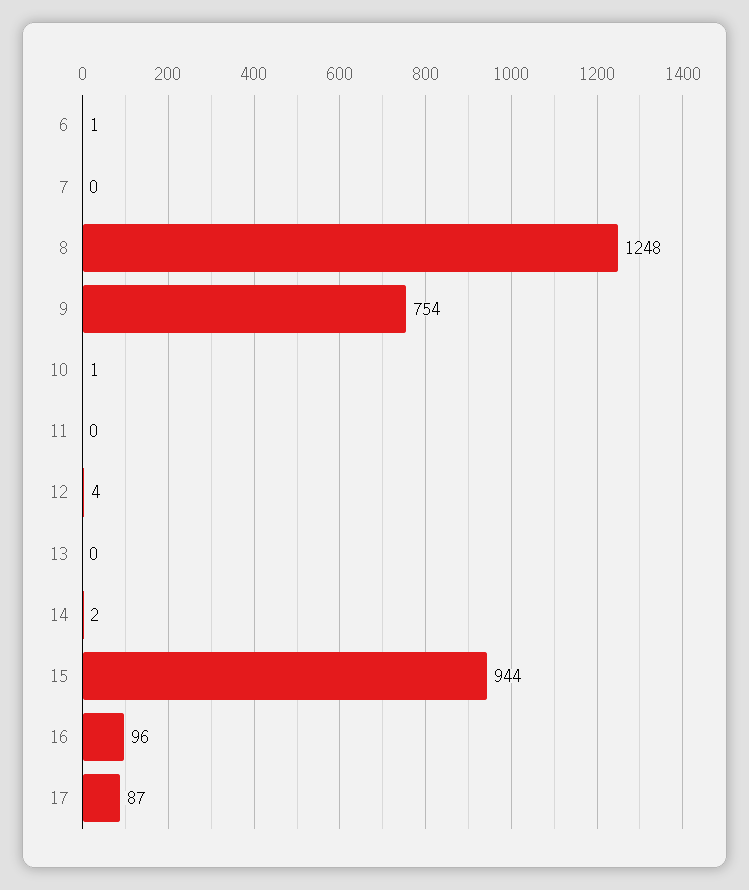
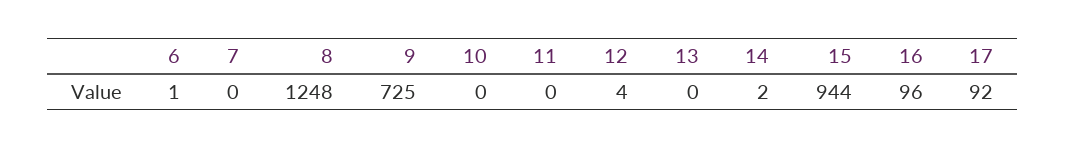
  {
    "6": 1,
    "7": 0,
    "8": 1248,
-   "9": 754,
+   "9": 725,
-   "10": 1,
+   "10": 0,
    "11": 0,
    "12": 4,
    "13": 0,
    "14": 2,
    "15": 944,
    "16": 96,
-   "17": 87
+   "17": 92
  }

